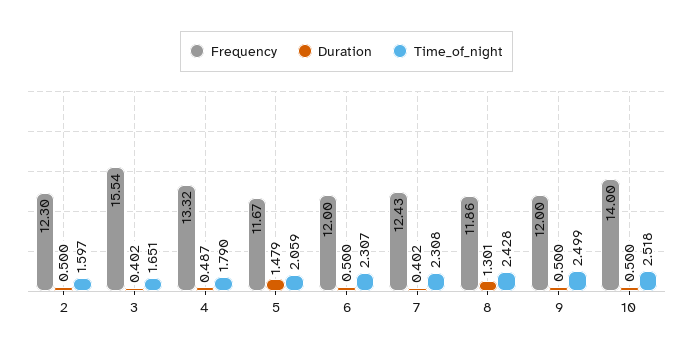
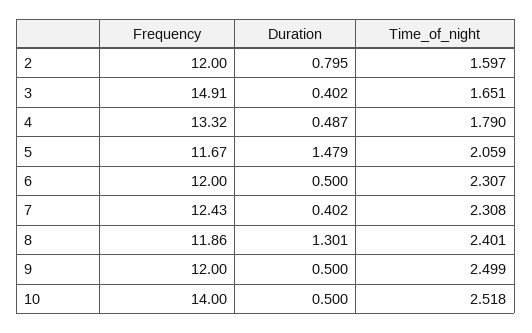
  {
    "Frequency": {
-     "2": 12.3,
+     "2": 12,
-     "3": 15.54,
+     "3": 14.91,
      "4": 13.32,
      "5": 11.67,
      "6": 12,
      "7": 12.43,
      "8": 11.86,
      "9": 12,
      "10": 14
    },
    "Duration": {
-     "2": 0.5,
+     "2": 0.795,
      "3": 0.402,
      "4": 0.487,
      "5": 1.479,
      "6": 0.5,
      "7": 0.402,
      "8": 1.301,
      "9": 0.5,
      "10": 0.5
    },
    "Time_of_night": {
      "2": 1.597,
      "3": 1.651,
      "4": 1.79,
      "5": 2.059,
      "6": 2.307,
      "7": 2.308,
-     "8": 2.428,
+     "8": 2.401,
      "9": 2.499,
      "10": 2.518
    }
  }

